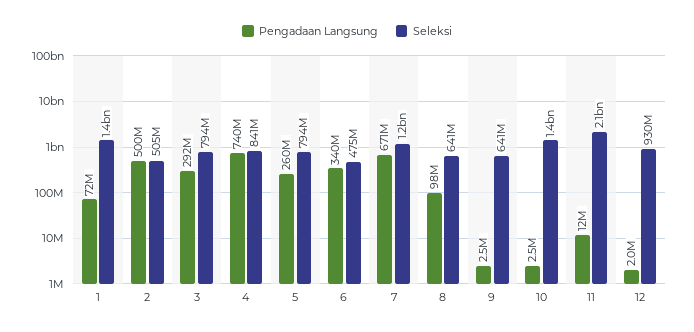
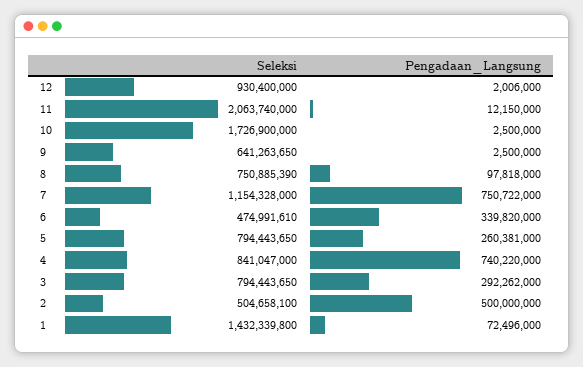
  {
    "Pengadaan Langsung": {
      "1": 72496000,
      "2": 500000000,
      "3": 292262000,
      "4": 740220000,
      "5": 260381000,
      "6": 339820000,
-     "7": 671000000,
+     "7": 750722000,
      "8": 97818000,
      "9": 2500000,
      "10": 2500000,
      "11": 12150000,
      "12": 2006000
    },
    "Seleksi": {
      "1": 1432339800,
      "2": 504658100,
      "3": 794443650,
      "4": 841047000,
      "5": 794443650,
      "6": 474991610,
      "7": 1154328000,
-     "8": 641000000,
+     "8": 750885390,
      "9": 641263650,
-     "10": 1400000000,
+     "10": 1726900000,
      "11": 2063740000,
      "12": 930400000
    }
  }

